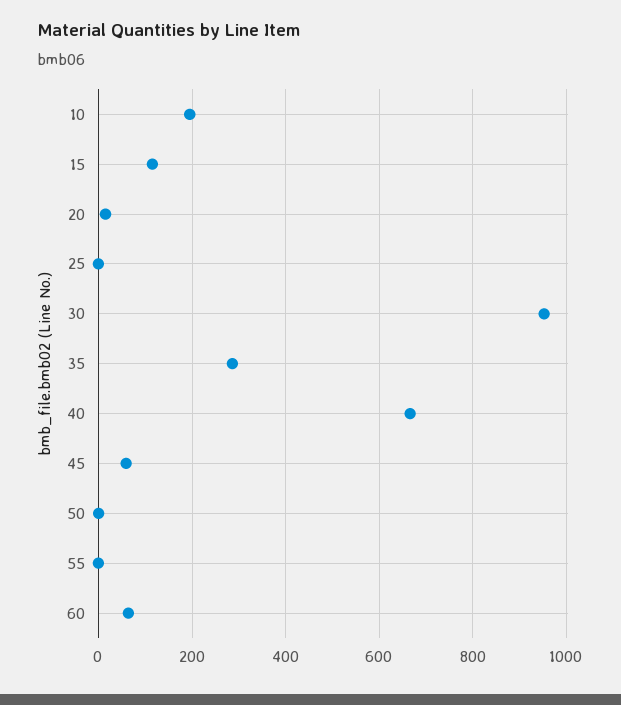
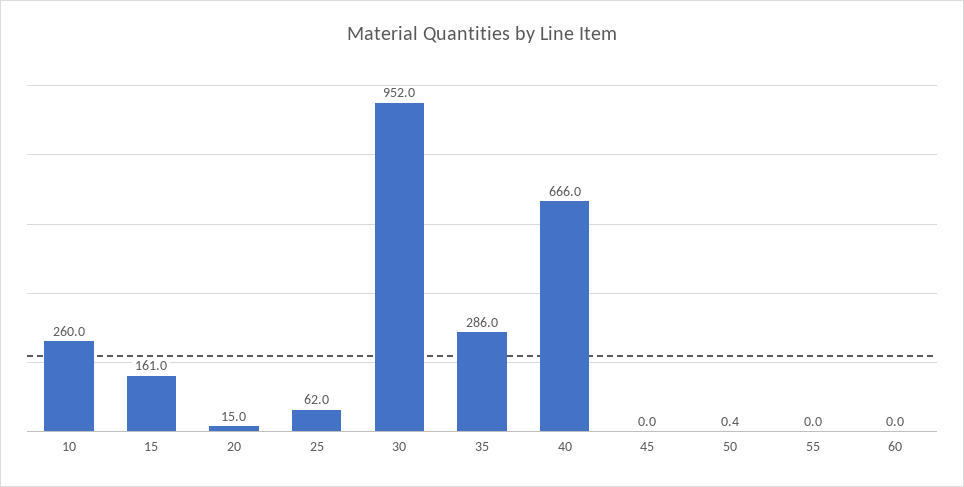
  {
-   "10": 200,
+   "10": 260,
-   "15": 120,
+   "15": 161,
    "20": 15,
-   "25": 0,
+   "25": 62,
    "30": 952,
    "35": 286,
    "40": 666,
-   "45": 60,
+   "45": 0,
    "50": 0.4,
    "55": 0,
-   "60": 60
+   "60": 0
  }

